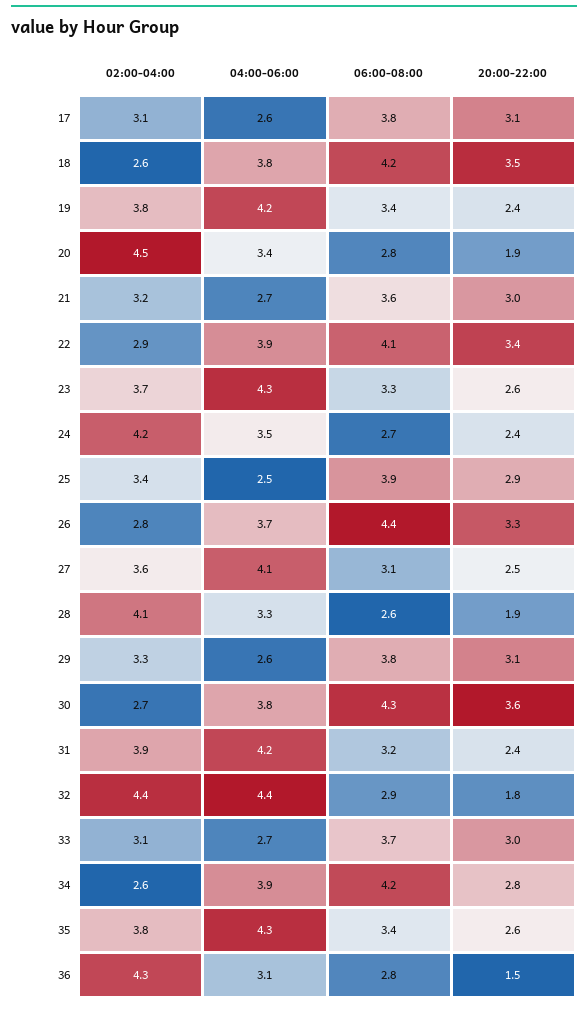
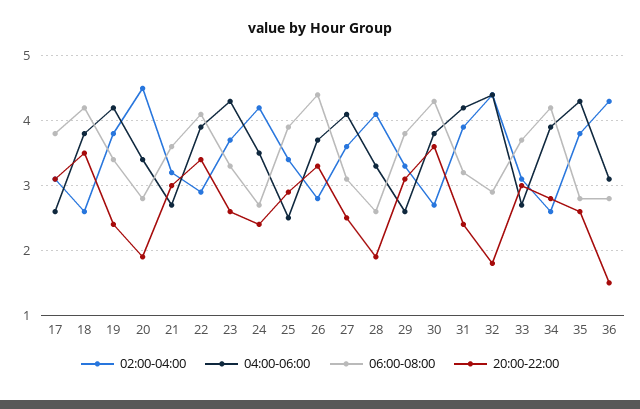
  {
    "02:00-04:00": {
      "17": 3.1,
      "18": 2.6,
      "19": 3.8,
      "20": 4.5,
      "21": 3.2,
      "22": 2.9,
      "23": 3.7,
      "24": 4.2,
      "25": 3.4,
      "26": 2.8,
      "27": 3.6,
      "28": 4.1,
      "29": 3.3,
      "30": 2.7,
      "31": 3.9,
      "32": 4.4,
      "33": 3.1,
      "34": 2.6,
      "35": 3.8,
      "36": 4.3
    },
    "04:00-06:00": {
      "17": 2.6,
      "18": 3.8,
      "19": 4.2,
      "20": 3.4,
      "21": 2.7,
      "22": 3.9,
      "23": 4.3,
      "24": 3.5,
      "25": 2.5,
      "26": 3.7,
      "27": 4.1,
      "28": 3.3,
      "29": 2.6,
      "30": 3.8,
      "31": 4.2,
      "32": 4.4,
      "33": 2.7,
      "34": 3.9,
      "35": 4.3,
      "36": 3.1
    },
    "06:00-08:00": {
      "17": 3.8,
      "18": 4.2,
      "19": 3.4,
      "20": 2.8,
      "21": 3.6,
      "22": 4.1,
      "23": 3.3,
      "24": 2.7,
      "25": 3.9,
      "26": 4.4,
      "27": 3.1,
      "28": 2.6,
      "29": 3.8,
      "30": 4.3,
      "31": 3.2,
      "32": 2.9,
      "33": 3.7,
      "34": 4.2,
-     "35": 3.4,
+     "35": 2.8,
      "36": 2.8
    },
    "20:00-22:00": {
      "17": 3.1,
      "18": 3.5,
      "19": 2.4,
      "20": 1.9,
      "21": 3,
      "22": 3.4,
      "23": 2.6,
      "24": 2.4,
      "25": 2.9,
      "26": 3.3,
      "27": 2.5,
      "28": 1.9,
      "29": 3.1,
      "30": 3.6,
      "31": 2.4,
      "32": 1.8,
      "33": 3,
      "34": 2.8,
      "35": 2.6,
      "36": 1.5
    }
  }

